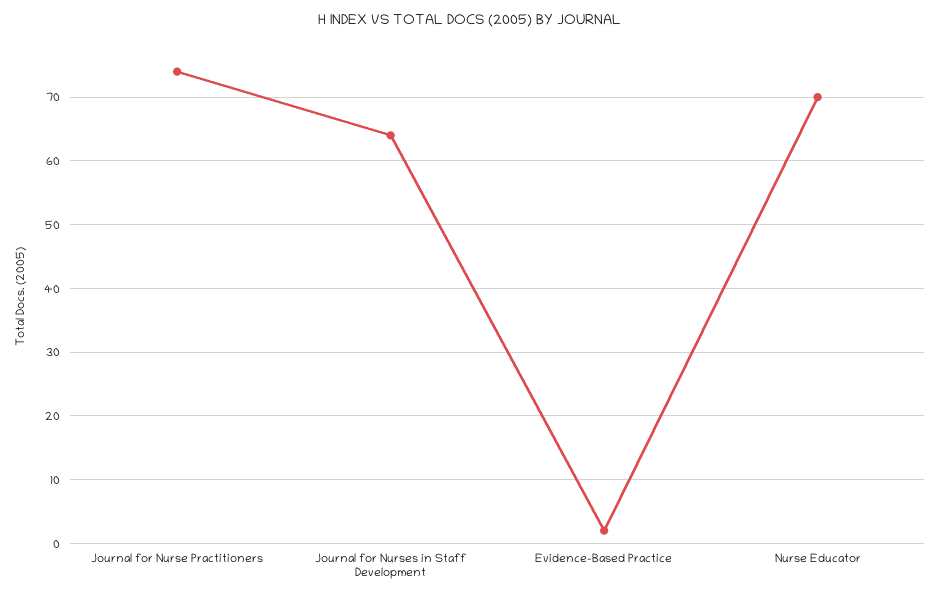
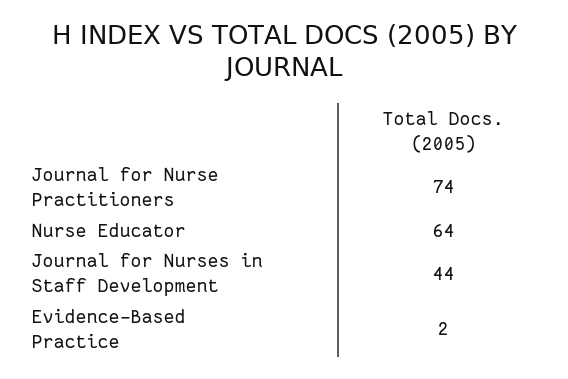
  {
    "Journal for Nurse Practitioners": 74,
-   "Journal for Nurses in Staff Development": 64,
+   "Journal for Nurses in Staff Development": 44,
    "Evidence-Based Practice": 2,
-   "Nurse Educator": 70
+   "Nurse Educator": 64
  }

